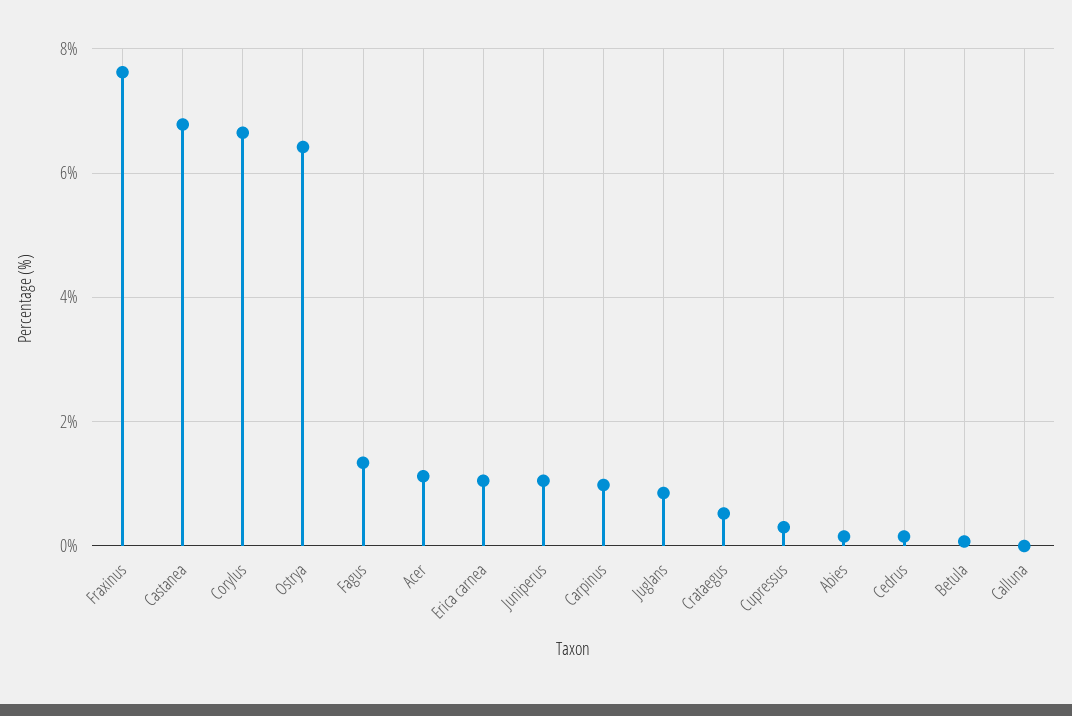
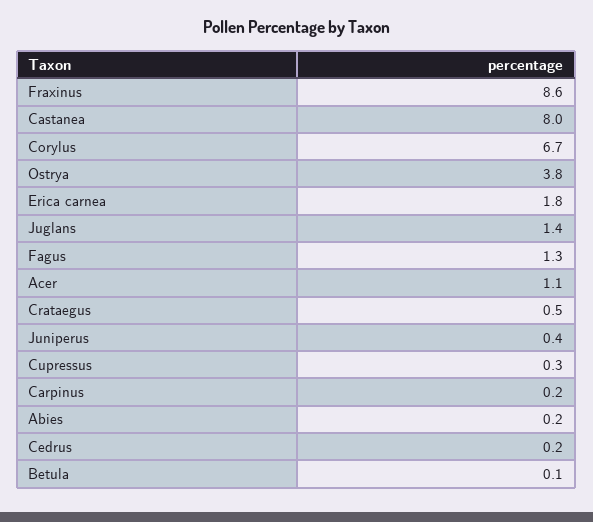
  {
-   "Fraxinus": 7.6,
+   "Fraxinus": 8.6,
-   "Castanea": 6.8,
+   "Castanea": 8,
    "Corylus": 6.7,
-   "Ostrya": 6.4,
+   "Ostrya": 3.8,
    "Fagus": 1.3,
    "Acer": 1.1,
-   "Erica carnea": 1,
+   "Erica carnea": 1.8,
-   "Juniperus": 1,
+   "Juniperus": 0.4,
-   "Carpinus": 1,
+   "Carpinus": 0.2,
-   "Juglans": 0.8,
+   "Juglans": 1.4,
    "Crataegus": 0.5,
    "Cupressus": 0.3,
    "Abies": 0.2,
    "Cedrus": 0.2,
-   "Betula": 0.1,
+   "Betula": 0.1
-   "Calluna": 0
  }

